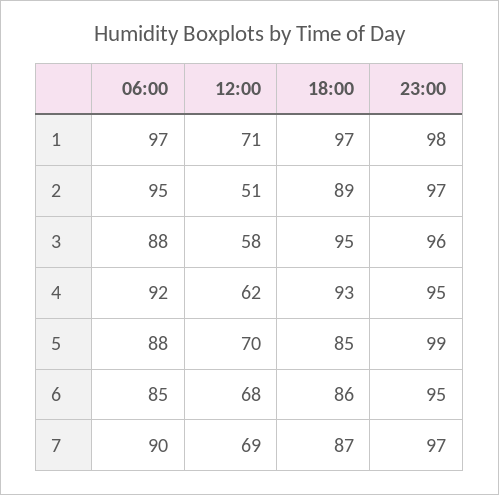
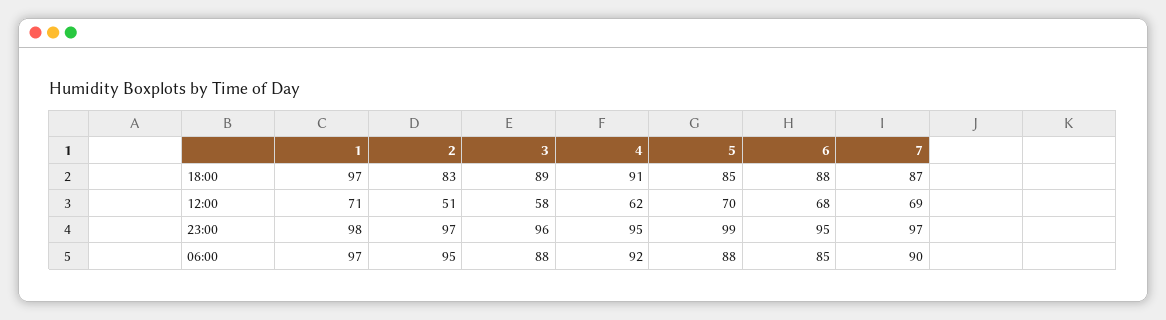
  {
    "06:00": {
      "1": 97,
      "2": 95,
      "3": 88,
      "4": 92,
      "5": 88,
      "6": 85,
      "7": 90
    },
    "12:00": {
      "1": 71,
      "2": 51,
      "3": 58,
      "4": 62,
      "5": 70,
      "6": 68,
      "7": 69
    },
    "18:00": {
      "1": 97,
-     "2": 89,
+     "2": 83,
-     "3": 95,
+     "3": 89,
-     "4": 93,
+     "4": 91,
      "5": 85,
-     "6": 86,
+     "6": 88,
      "7": 87
    },
    "23:00": {
      "1": 98,
      "2": 97,
      "3": 96,
      "4": 95,
      "5": 99,
      "6": 95,
      "7": 97
    }
  }

